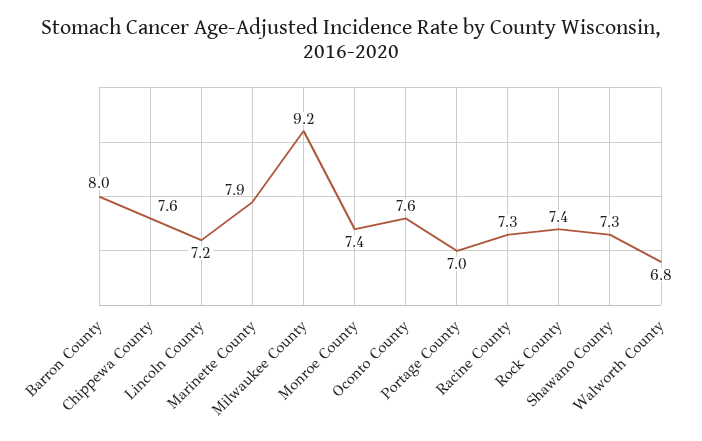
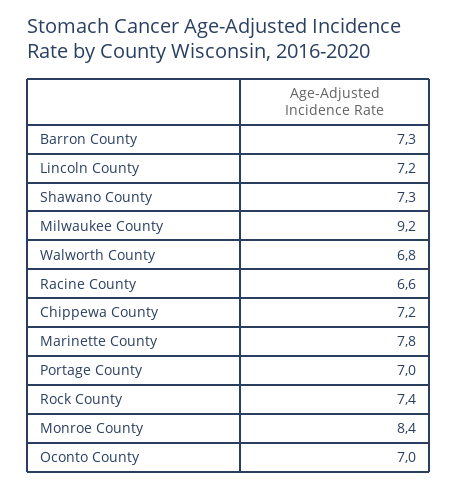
  {
-   "Barron County": 8,
+   "Barron County": 7.3,
-   "Chippewa County": 7.6,
+   "Chippewa County": 7.2,
    "Lincoln County": 7.2,
-   "Marinette County": 7.9,
+   "Marinette County": 7.8,
    "Milwaukee County": 9.2,
-   "Monroe County": 7.4,
+   "Monroe County": 8.4,
-   "Oconto County": 7.6,
+   "Oconto County": 7,
    "Portage County": 7,
-   "Racine County": 7.3,
+   "Racine County": 6.6,
    "Rock County": 7.4,
    "Shawano County": 7.3,
    "Walworth County": 6.8
  }

